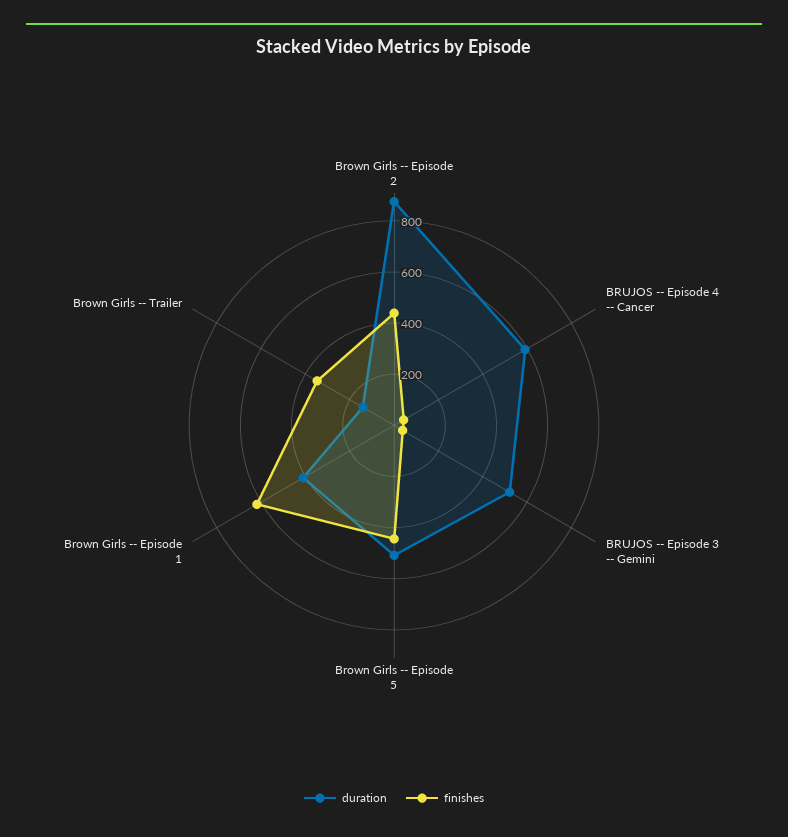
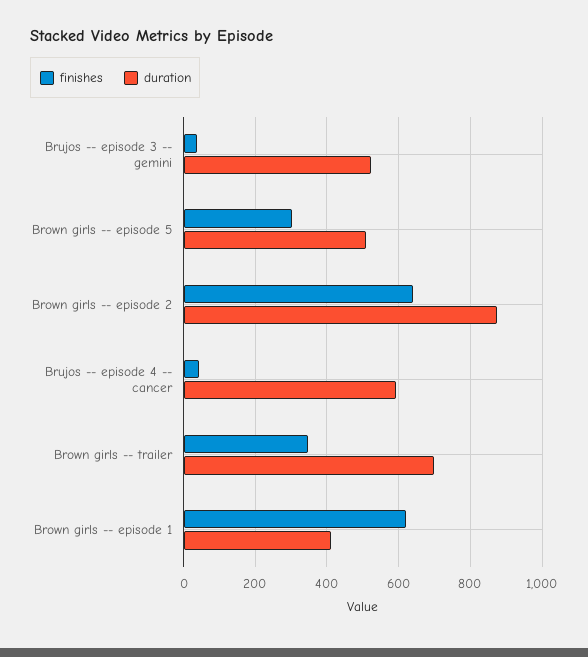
  {
    "duration": {
      "Brown Girls -- Episode 2": 880,
      "BRUJOS -- Episode 4 -- Cancer": 600,
      "BRUJOS -- Episode 3 -- Gemini": 520,
      "Brown Girls -- Episode 5": 500,
      "Brown Girls -- Episode 1": 420,
-     "Brown Girls -- Trailer": 150
+     "Brown Girls -- Trailer": 700
    },
    "finishes": {
-     "Brown Girls -- Episode 2": 450,
+     "Brown Girls -- Episode 2": 640,
      "BRUJOS -- Episode 4 -- Cancer": 40,
      "BRUJOS -- Episode 3 -- Gemini": 40,
-     "Brown Girls -- Episode 5": 450,
+     "Brown Girls -- Episode 5": 300,
      "Brown Girls -- Episode 1": 620,
      "Brown Girls -- Trailer": 340
    }
  }

